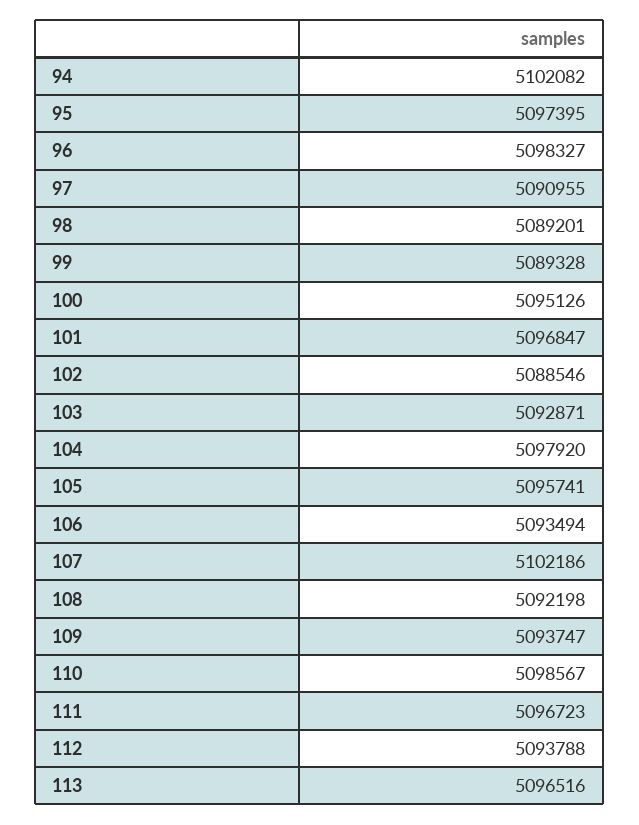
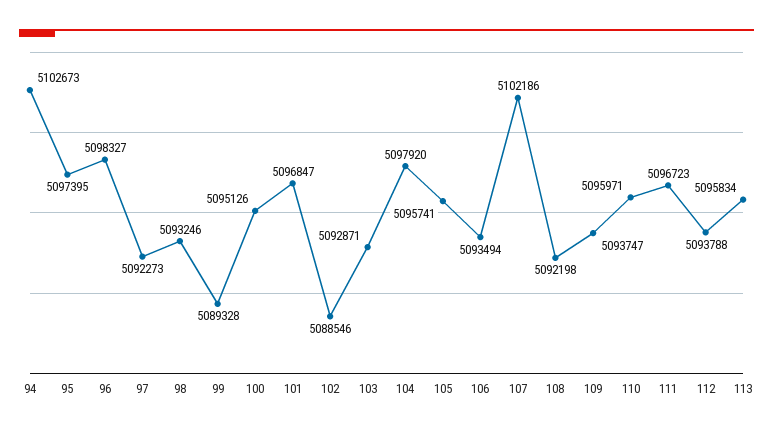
  {
-   "94": 5102082,
+   "94": 5102673,
    "95": 5097395,
    "96": 5098327,
-   "97": 5090955,
+   "97": 5092273,
-   "98": 5089201,
+   "98": 5093246,
    "99": 5089328,
    "100": 5095126,
    "101": 5096847,
    "102": 5088546,
    "103": 5092871,
    "104": 5097920,
    "105": 5095741,
    "106": 5093494,
    "107": 5102186,
    "108": 5092198,
    "109": 5093747,
-   "110": 5098567,
+   "110": 5095971,
    "111": 5096723,
    "112": 5093788,
-   "113": 5096516
+   "113": 5095834
  }

